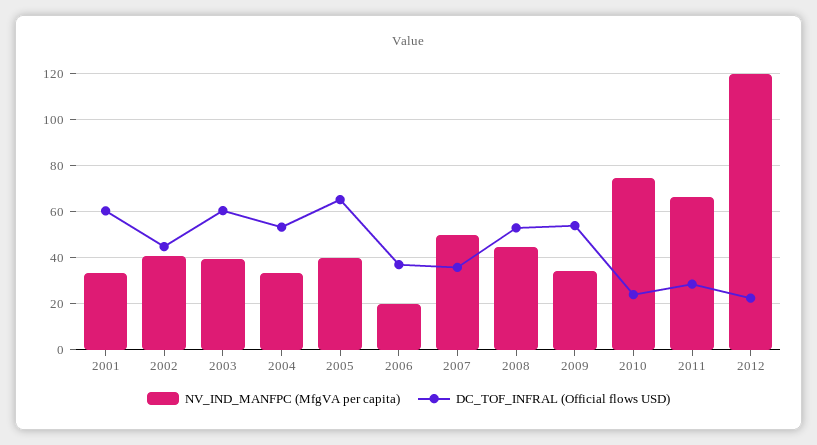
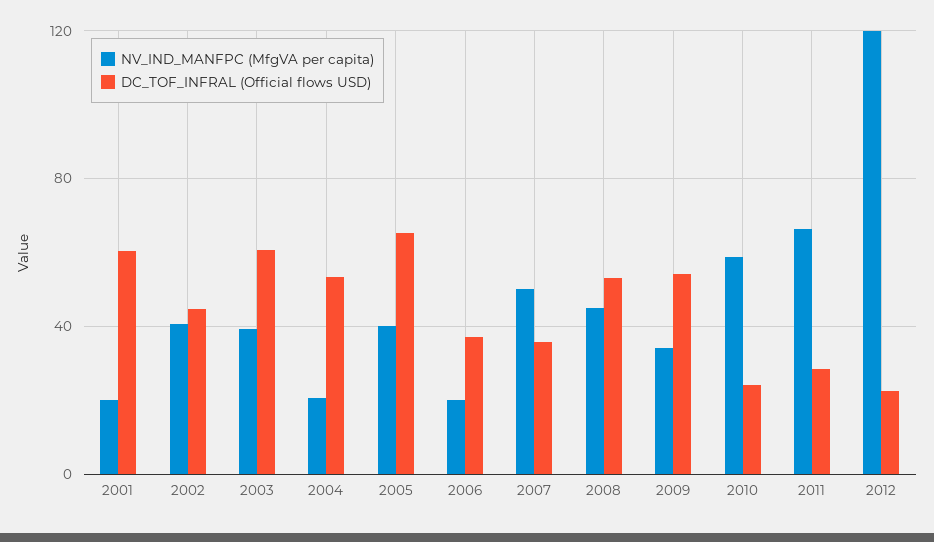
  {
    "NV_IND_MANFPC (MfgVA per capita)": {
-     "2001": 35,
+     "2001": 20,
      "2002": 40,
      "2003": 40,
-     "2004": 35,
+     "2004": 20,
      "2005": 40,
      "2006": 20,
      "2007": 50,
      "2008": 45,
      "2009": 35,
-     "2010": 75,
+     "2010": 60,
      "2011": 65,
      "2012": 120
    },
    "DC_TOF_INFRAL (Official flows USD)": {
      "2001": 60,
      "2002": 45,
      "2003": 60,
      "2004": 55,
      "2005": 65,
      "2006": 35,
      "2007": 35,
      "2008": 55,
      "2009": 55,
      "2010": 25,
      "2011": 30,
      "2012": 20
    }
  }

